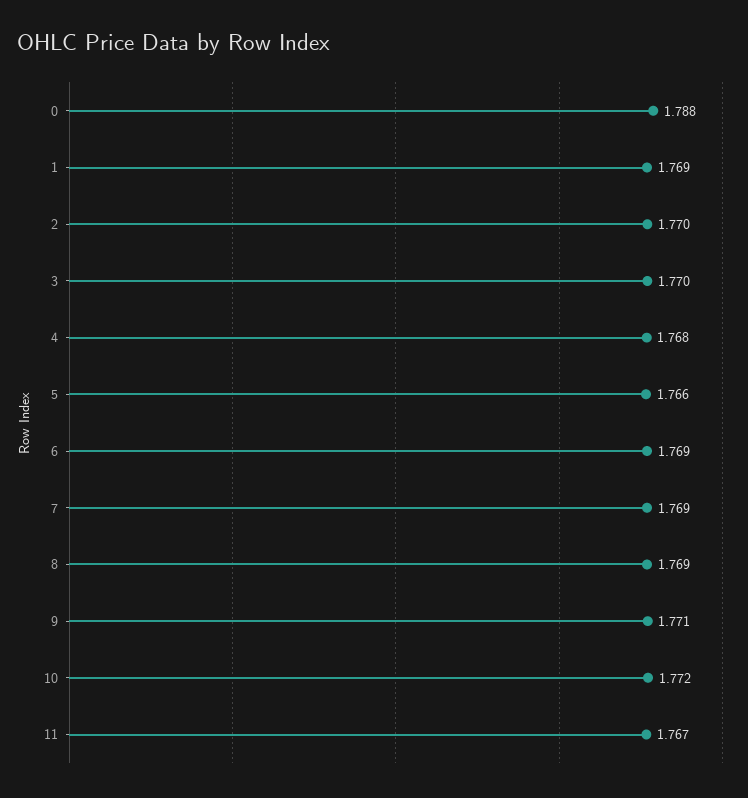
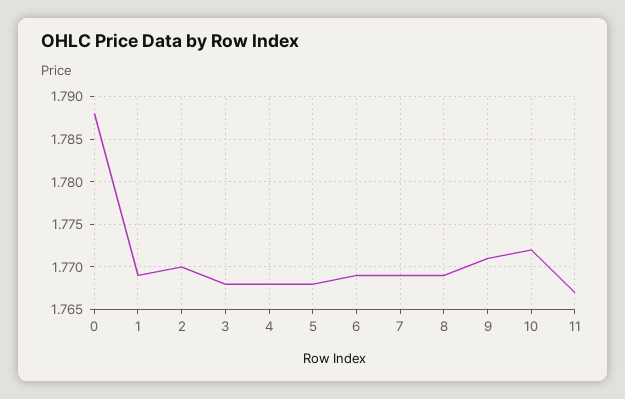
  {
    "0": 1.788,
    "1": 1.769,
    "2": 1.77,
-   "3": 1.77,
+   "3": 1.768,
    "4": 1.768,
-   "5": 1.766,
+   "5": 1.768,
    "6": 1.769,
    "7": 1.769,
    "8": 1.769,
    "9": 1.771,
    "10": 1.772,
    "11": 1.767
  }

